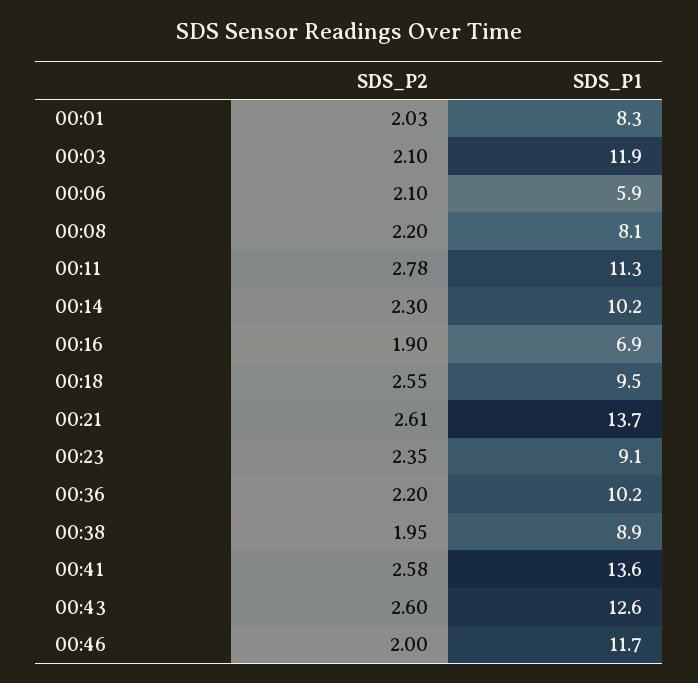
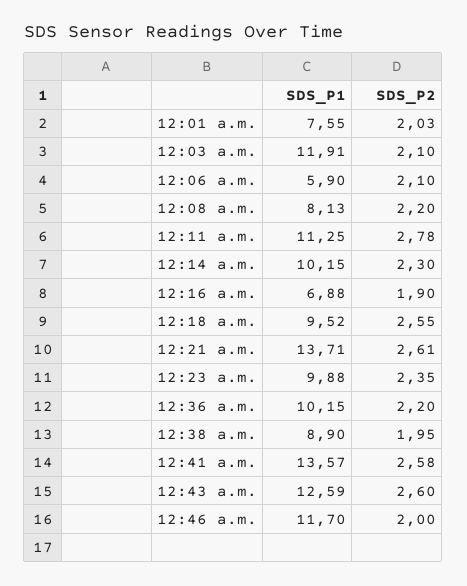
  {
    "SDS_P2": {
      "00:01": 2.03,
      "00:03": 2.1,
      "00:06": 2.1,
      "00:08": 2.2,
      "00:11": 2.78,
      "00:14": 2.3,
      "00:16": 1.9,
      "00:18": 2.55,
      "00:21": 2.61,
      "00:23": 2.35,
      "00:36": 2.2,
      "00:38": 1.95,
      "00:41": 2.58,
      "00:43": 2.6,
      "00:46": 2
    },
    "SDS_P1": {
-     "00:01": 8.3,
+     "00:01": 7.55,
      "00:03": 11.91,
      "00:06": 5.9,
      "00:08": 8.13,
      "00:11": 11.25,
      "00:14": 10.15,
      "00:16": 6.88,
      "00:18": 9.52,
      "00:21": 13.71,
-     "00:23": 9.1,
+     "00:23": 9.88,
      "00:36": 10.15,
      "00:38": 8.9,
      "00:41": 13.57,
      "00:43": 12.59,
      "00:46": 11.7
    }
  }

